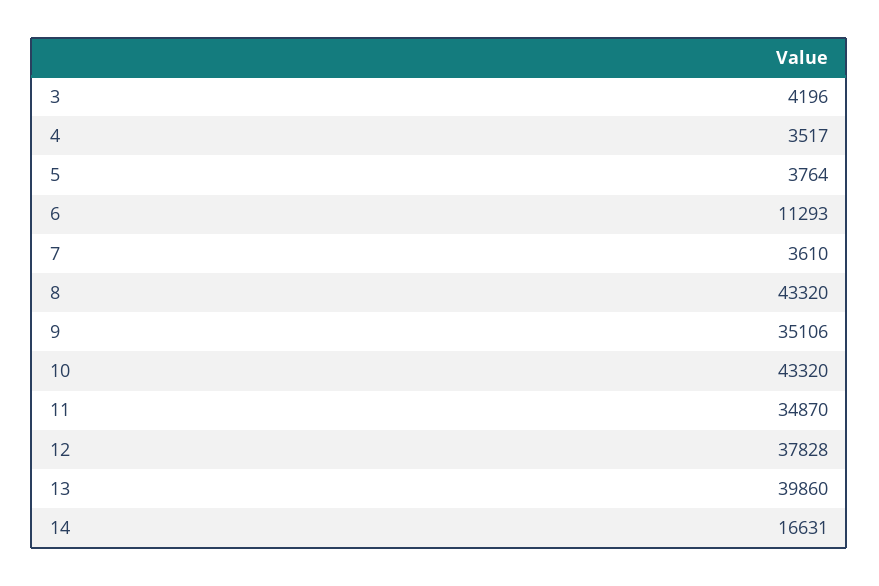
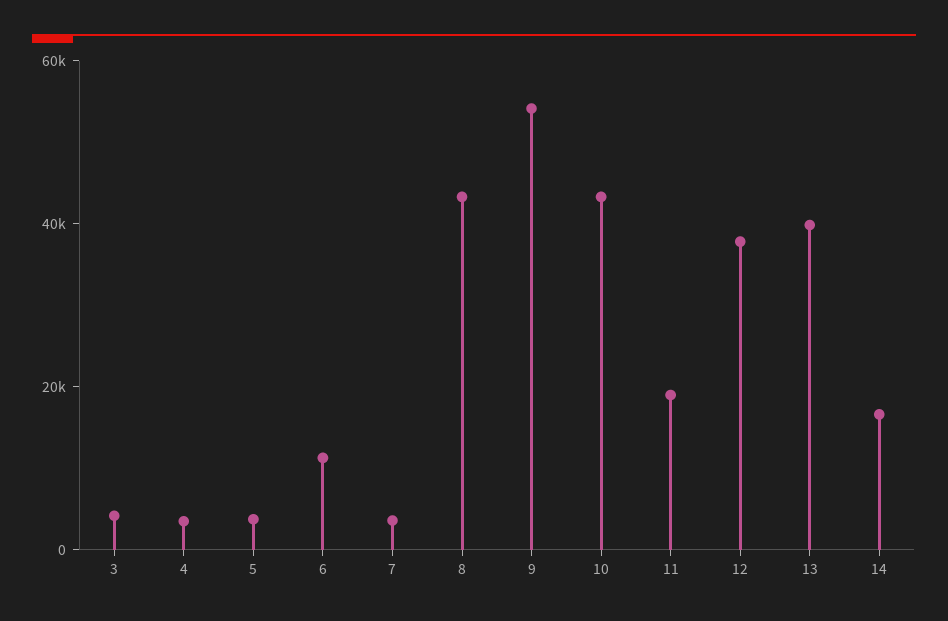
  {
    "3": 4196,
    "4": 3517,
    "5": 3764,
    "6": 11293,
    "7": 3610,
    "8": 43320,
-   "9": 35106,
+   "9": 55000,
    "10": 43320,
-   "11": 34870,
+   "11": 20000,
    "12": 37828,
    "13": 39860,
    "14": 16631
  }

